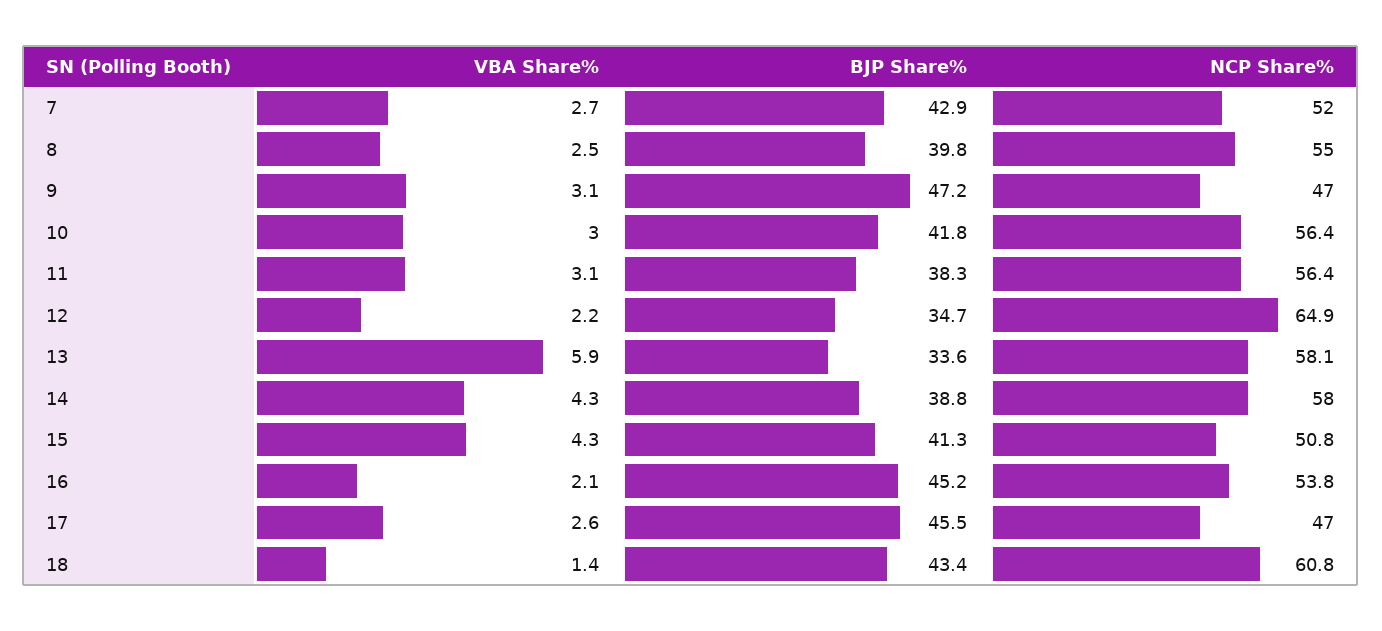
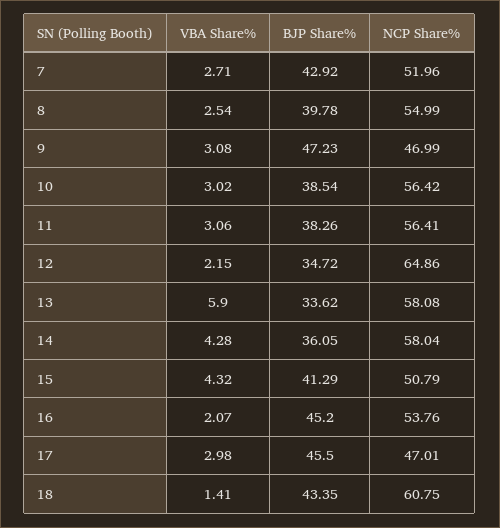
  {
    "VBA Share%": {
      "7": 2.71,
      "8": 2.54,
      "9": 3.08,
      "10": 3.02,
      "11": 3.06,
      "12": 2.15,
      "13": 5.9,
      "14": 4.28,
      "15": 4.32,
      "16": 2.07,
-     "17": 2.6,
+     "17": 2.98,
      "18": 1.41
    },
    "BJP Share%": {
      "7": 42.92,
      "8": 39.78,
      "9": 47.23,
-     "10": 41.8,
+     "10": 38.54,
      "11": 38.26,
      "12": 34.72,
      "13": 33.62,
-     "14": 38.8,
+     "14": 36.05,
      "15": 41.29,
      "16": 45.2,
      "17": 45.5,
      "18": 43.35
    },
    "NCP Share%": {
      "7": 51.96,
      "8": 54.99,
      "9": 46.99,
      "10": 56.42,
      "11": 56.41,
      "12": 64.86,
      "13": 58.08,
      "14": 58.04,
      "15": 50.79,
      "16": 53.76,
      "17": 47.01,
      "18": 60.75
    }
  }

